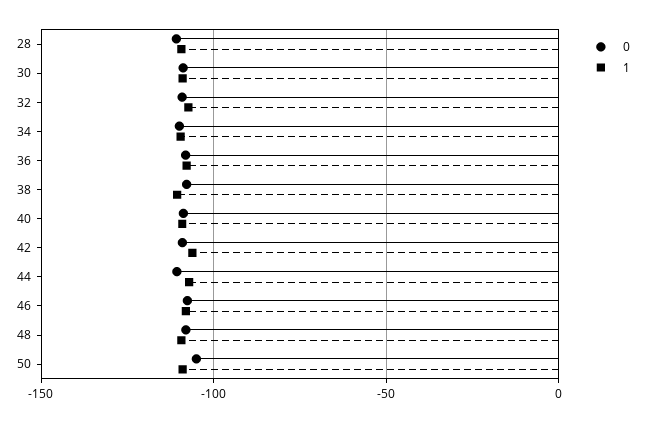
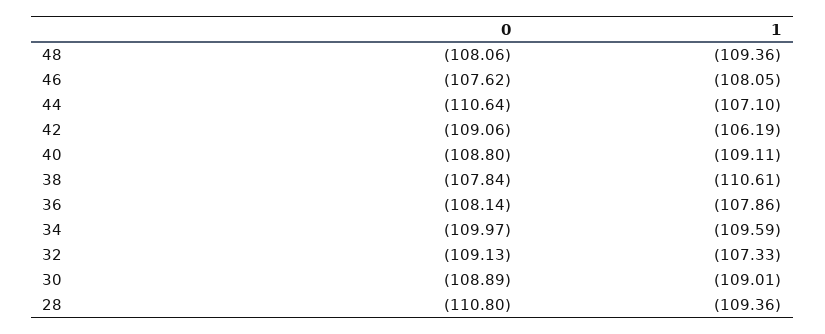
  {
    "0": {
      "28": -110.8,
      "30": -108.89,
      "32": -109.13,
      "34": -109.97,
      "36": -108.14,
      "38": -107.84,
      "40": -108.8,
      "42": -109.06,
      "44": -110.64,
      "46": -107.62,
-     "48": -108.06,
+     "48": -108.06
-     "50": -105
    },
    "1": {
      "28": -109.36,
      "30": -109.01,
      "32": -107.33,
      "34": -109.59,
      "36": -107.86,
      "38": -110.61,
      "40": -109.11,
      "42": -106.19,
      "44": -107.1,
      "46": -108.05,
-     "48": -109.36,
+     "48": -109.36
-     "50": -110
    }
  }

